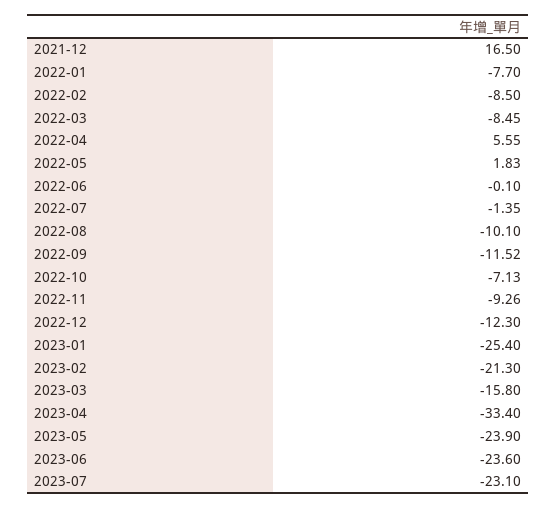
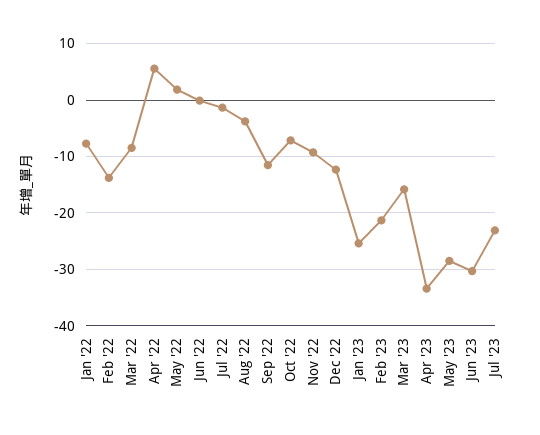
  {
-   "2021-12": 16.5,
    "2022-01": -7.7,
-   "2022-02": -8.5,
+   "2022-02": -14,
    "2022-03": -8.45,
    "2022-04": 5.55,
    "2022-05": 1.83,
    "2022-06": -0.1,
    "2022-07": -1.35,
-   "2022-08": -10.1,
+   "2022-08": -4,
    "2022-09": -11.52,
    "2022-10": -7.13,
    "2022-11": -9.26,
    "2022-12": -12.3,
    "2023-01": -25.4,
    "2023-02": -21.3,
    "2023-03": -15.8,
    "2023-04": -33.4,
-   "2023-05": -23.9,
+   "2023-05": -28,
-   "2023-06": -23.6,
+   "2023-06": -30,
    "2023-07": -23.1
  }

